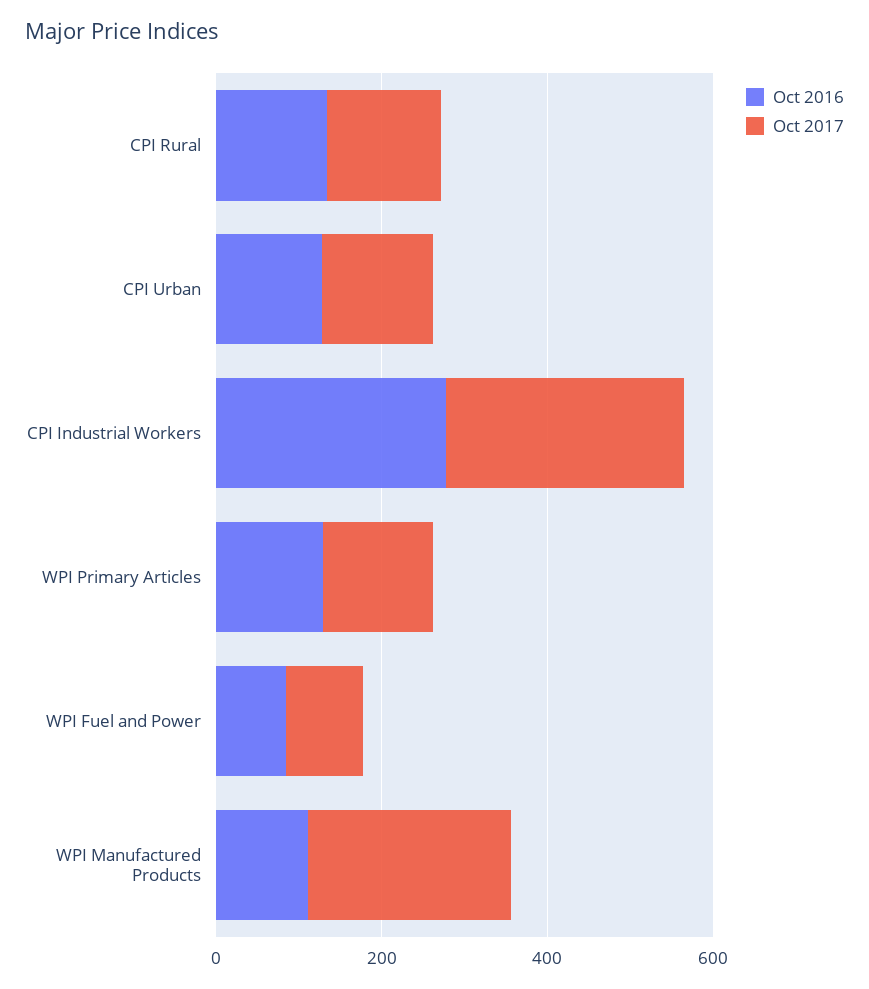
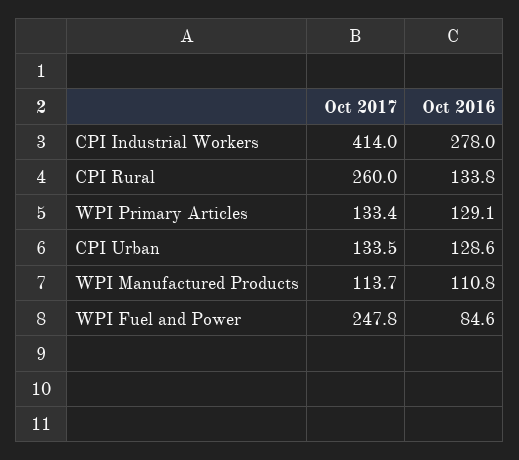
  {
    "Oct 2016": {
      "CPI Rural": 133.8,
      "CPI Urban": 128.6,
      "CPI Industrial Workers": 278,
      "WPI Primary Articles": 129.1,
      "WPI Fuel and Power": 84.6,
      "WPI Manufactured Products": 110.8
    },
    "Oct 2017": {
-     "CPI Rural": 150,
+     "CPI Rural": 260,
      "CPI Urban": 133.5,
-     "CPI Industrial Workers": 300,
+     "CPI Industrial Workers": 414,
      "WPI Primary Articles": 133.4,
-     "WPI Fuel and Power": 100,
+     "WPI Fuel and Power": 247.8,
-     "WPI Manufactured Products": 250
+     "WPI Manufactured Products": 113.7
    }
  }

